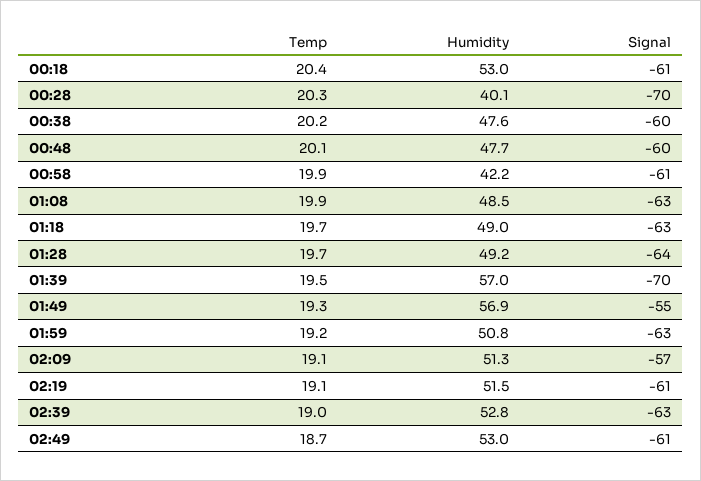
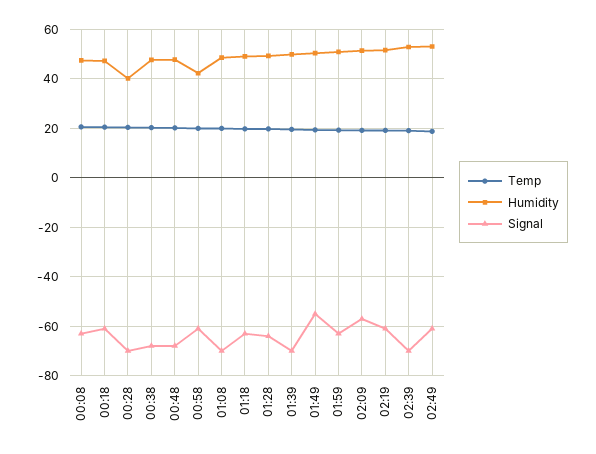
  {
    "Temp": {
      "00:18": 20.4,
      "00:28": 20.3,
      "00:38": 20.2,
      "00:48": 20.1,
      "00:58": 19.9,
      "01:08": 19.9,
      "01:18": 19.7,
      "01:28": 19.7,
      "01:39": 19.5,
      "01:49": 19.3,
      "01:59": 19.2,
      "02:09": 19.1,
      "02:19": 19.1,
      "02:39": 19,
-     "02:49": 18.7
+     "02:49": 18.7,
+     "00:08": 20
    },
    "Humidity": {
-     "00:18": 53,
+     "00:18": 47.5,
      "00:28": 40.1,
      "00:38": 47.6,
      "00:48": 47.7,
      "00:58": 42.2,
      "01:08": 48.5,
      "01:18": 49,
      "01:28": 49.2,
-     "01:39": 57,
+     "01:39": 50,
-     "01:49": 56.9,
+     "01:49": 50,
      "01:59": 50.8,
      "02:09": 51.3,
      "02:19": 51.5,
      "02:39": 52.8,
-     "02:49": 53
+     "02:49": 53,
+     "00:08": 47.5
    },
    "Signal": {
      "00:18": -61,
      "00:28": -70,
-     "00:38": -60,
+     "00:38": -67.5,
-     "00:48": -60,
+     "00:48": -67.5,
      "00:58": -61,
-     "01:08": -63,
+     "01:08": -70,
      "01:18": -63,
      "01:28": -64,
      "01:39": -70,
      "01:49": -55,
      "01:59": -63,
      "02:09": -57,
      "02:19": -61,
-     "02:39": -63,
+     "02:39": -70,
-     "02:49": -61
+     "02:49": -61,
+     "00:08": -62.5
    }
  }

